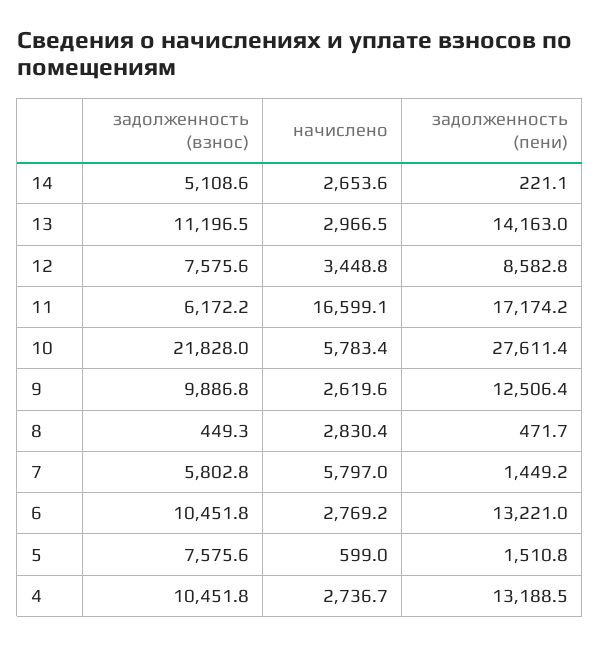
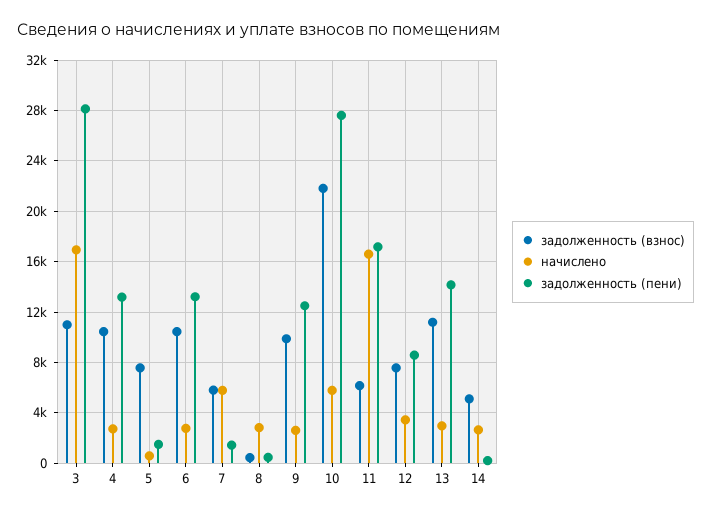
  {
    "задолженность (взнос)": {
      "14": 5108.6,
      "13": 11196.5,
      "12": 7575.6,
      "11": 6172.2,
      "10": 21828,
      "9": 9886.8,
      "8": 449.3,
      "7": 5802.8,
      "6": 10451.8,
      "5": 7575.6,
-     "4": 10451.8
+     "4": 10451.8,
+     "3": 11000
    },
    "начислено": {
      "14": 2653.6,
      "13": 2966.5,
      "12": 3448.8,
      "11": 16599.1,
      "10": 5783.4,
      "9": 2619.6,
      "8": 2830.4,
      "7": 5797,
      "6": 2769.2,
      "5": 599,
-     "4": 2736.7
+     "4": 2736.7,
+     "3": 17000
    },
    "задолженность (пени)": {
      "14": 221.1,
      "13": 14163,
      "12": 8582.8,
      "11": 17174.2,
      "10": 27611.4,
      "9": 12506.4,
      "8": 471.7,
      "7": 1449.2,
      "6": 13221,
      "5": 1510.8,
-     "4": 13188.5
+     "4": 13188.5,
+     "3": 28000
    }
  }

